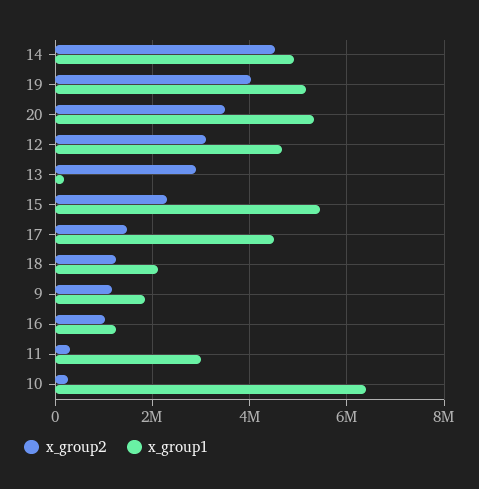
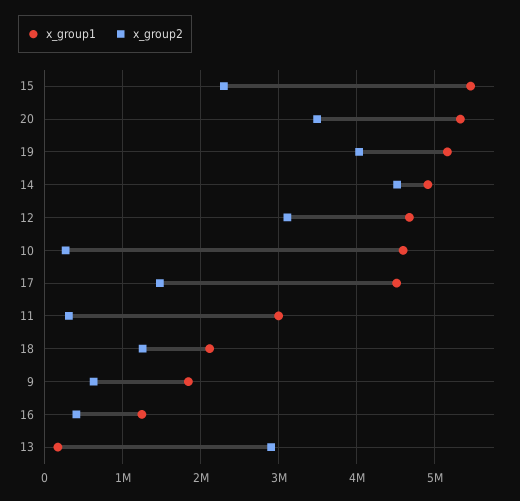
  {
    "x_group2": {
      "14": 4500000,
      "19": 4000000,
      "20": 3500000,
      "12": 3100000,
      "13": 2900000,
      "15": 2300000,
      "17": 1500000,
      "18": 1300000,
-     "9": 1200000,
+     "9": 600000,
-     "16": 1000000,
+     "16": 400000,
      "11": 300000,
      "10": 300000
    },
    "x_group1": {
      "14": 4900000,
      "19": 5200000,
      "20": 5300000,
      "12": 4700000,
      "13": 200000,
      "15": 5500000,
      "17": 4500000,
      "18": 2100000,
      "9": 1800000,
      "16": 1200000,
      "11": 3000000,
-     "10": 6400000
+     "10": 4600000
    }
  }

